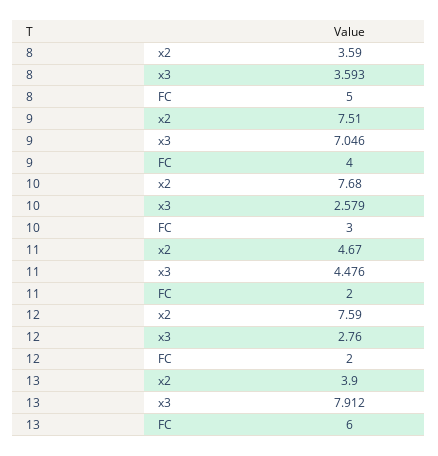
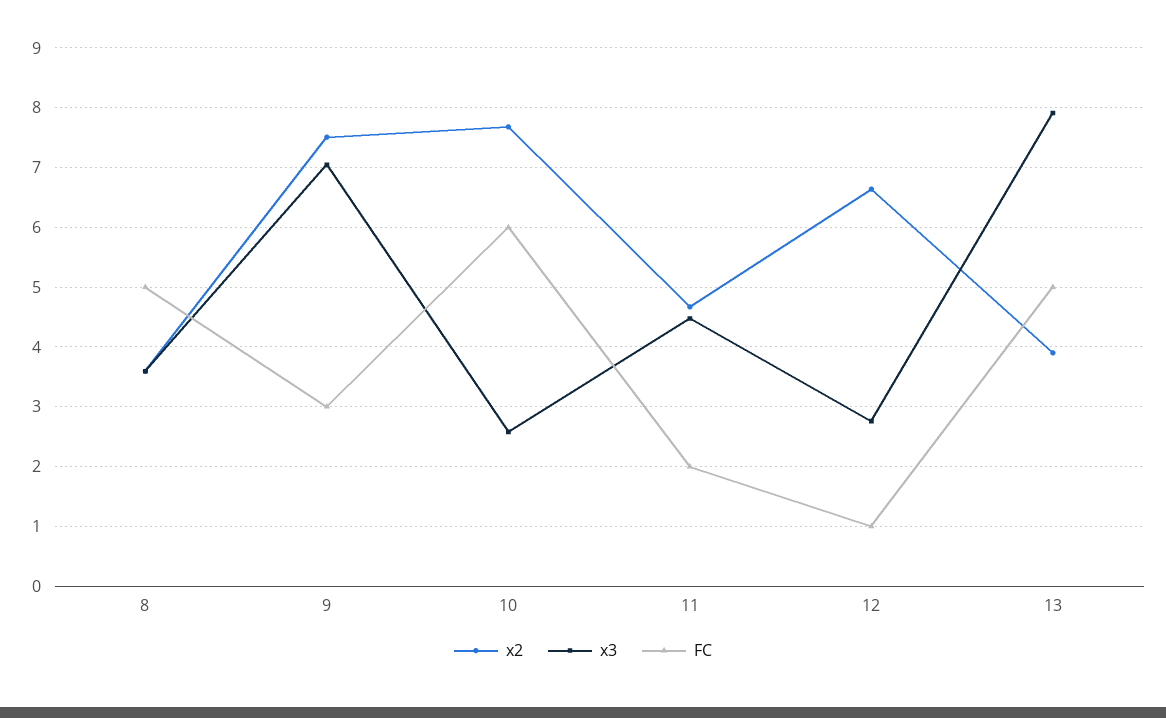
  {
    "x2": {
      "8": 3.59,
      "9": 7.51,
      "10": 7.68,
      "11": 4.67,
-     "12": 7.59,
+     "12": 6.6,
      "13": 3.9
    },
    "x3": {
      "8": 3.593,
      "9": 7.046,
      "10": 2.579,
      "11": 4.476,
      "12": 2.76,
      "13": 7.912
    },
    "FC": {
      "8": 5,
-     "9": 4,
+     "9": 3,
-     "10": 3,
+     "10": 6,
      "11": 2,
-     "12": 2,
+     "12": 1,
-     "13": 6
+     "13": 5
    }
  }

